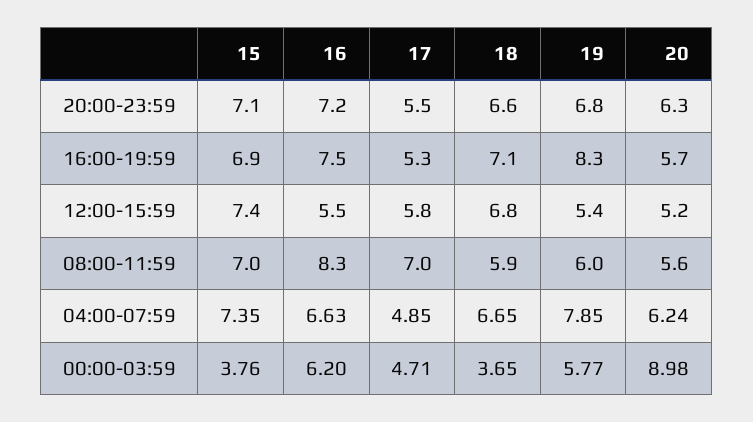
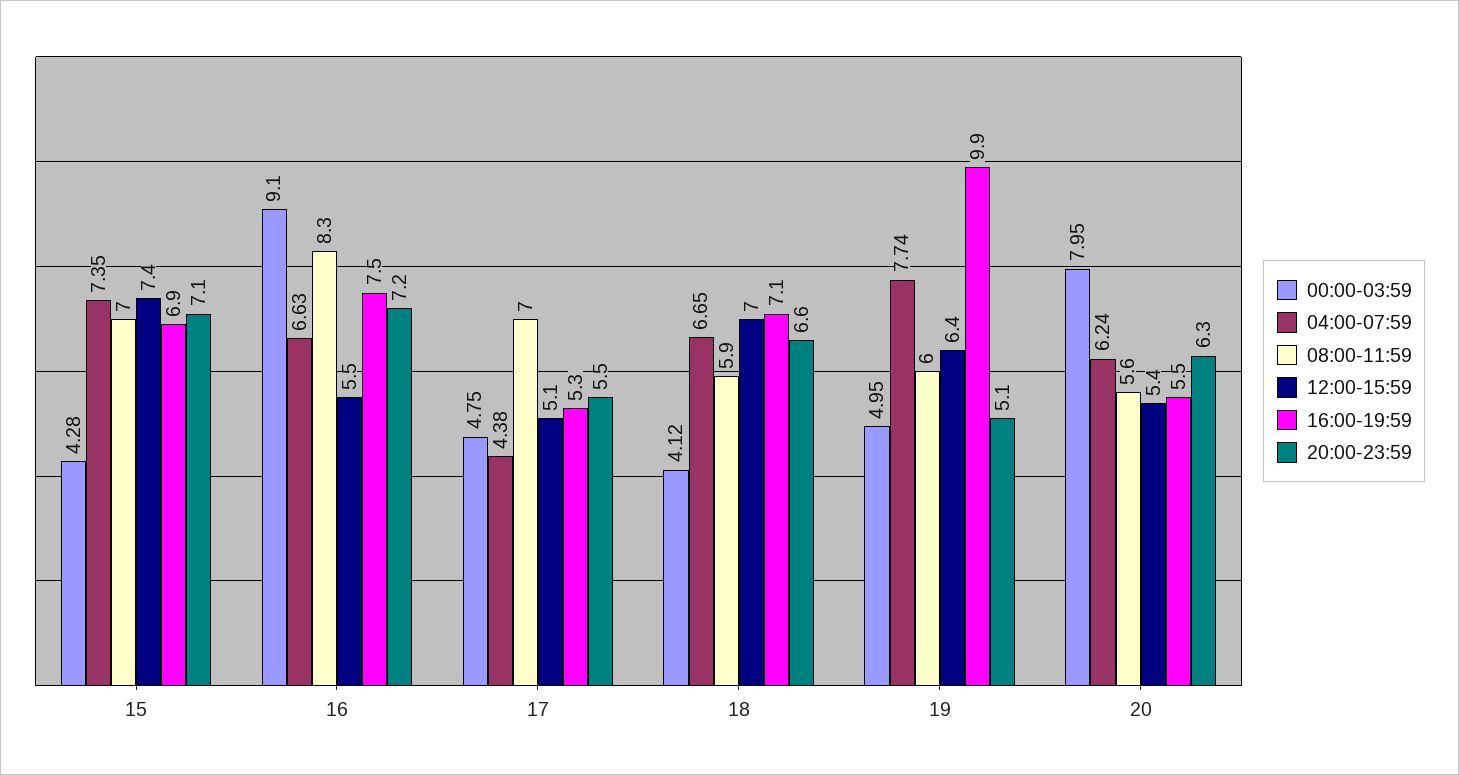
  {
    "20:00-23:59": {
      "15": 7.1,
      "16": 7.2,
      "17": 5.5,
      "18": 6.6,
-     "19": 6.8,
+     "19": 5.1,
      "20": 6.3
    },
    "16:00-19:59": {
      "15": 6.9,
      "16": 7.5,
      "17": 5.3,
      "18": 7.1,
-     "19": 8.3,
+     "19": 9.9,
-     "20": 5.7
+     "20": 5.5
    },
    "12:00-15:59": {
      "15": 7.4,
      "16": 5.5,
-     "17": 5.8,
+     "17": 5.1,
-     "18": 6.8,
+     "18": 7,
-     "19": 5.4,
+     "19": 6.4,
-     "20": 5.2
+     "20": 5.4
    },
    "08:00-11:59": {
      "15": 7,
      "16": 8.3,
      "17": 7,
      "18": 5.9,
      "19": 6,
      "20": 5.6
    },
    "04:00-07:59": {
      "15": 7.35,
      "16": 6.63,
-     "17": 4.85,
+     "17": 4.38,
      "18": 6.65,
-     "19": 7.85,
+     "19": 7.74,
      "20": 6.24
    },
    "00:00-03:59": {
-     "15": 3.76,
+     "15": 4.28,
-     "16": 6.2,
+     "16": 9.1,
-     "17": 4.71,
+     "17": 4.75,
-     "18": 3.65,
+     "18": 4.12,
-     "19": 5.77,
+     "19": 4.95,
-     "20": 8.98
+     "20": 7.95
    }
  }

